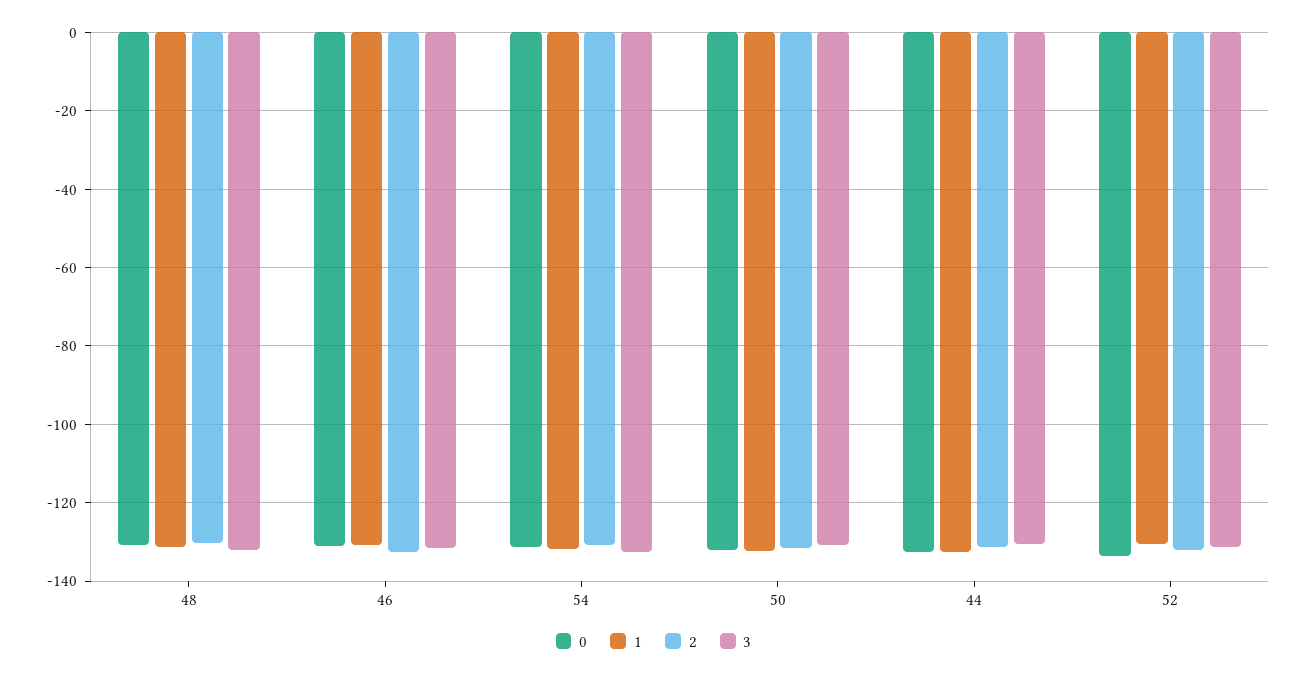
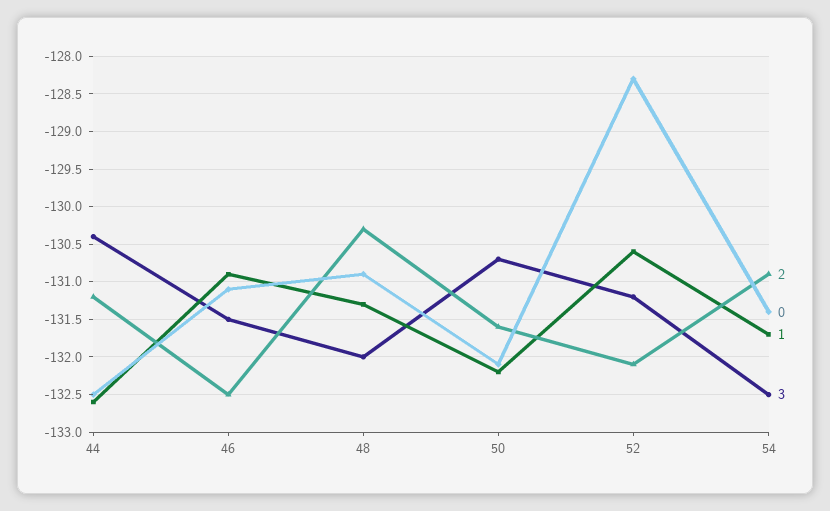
  {
    "0": {
      "48": -130.9,
      "46": -131.1,
      "54": -131.4,
      "50": -132.1,
      "44": -132.5,
-     "52": -134
+     "52": -128.3
    },
    "1": {
      "48": -131.3,
      "46": -130.9,
      "54": -131.7,
      "50": -132.2,
      "44": -132.6,
      "52": -130.6
    },
    "2": {
      "48": -130.3,
      "46": -132.5,
      "54": -130.9,
      "50": -131.6,
      "44": -131.2,
      "52": -132.1
    },
    "3": {
      "48": -132,
      "46": -131.5,
      "54": -132.5,
      "50": -130.7,
      "44": -130.4,
      "52": -131.2
    }
  }

